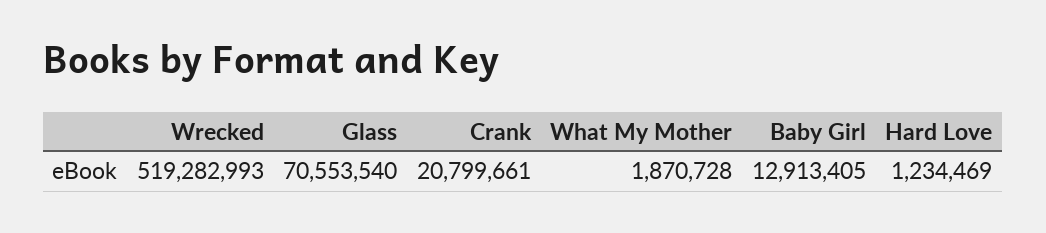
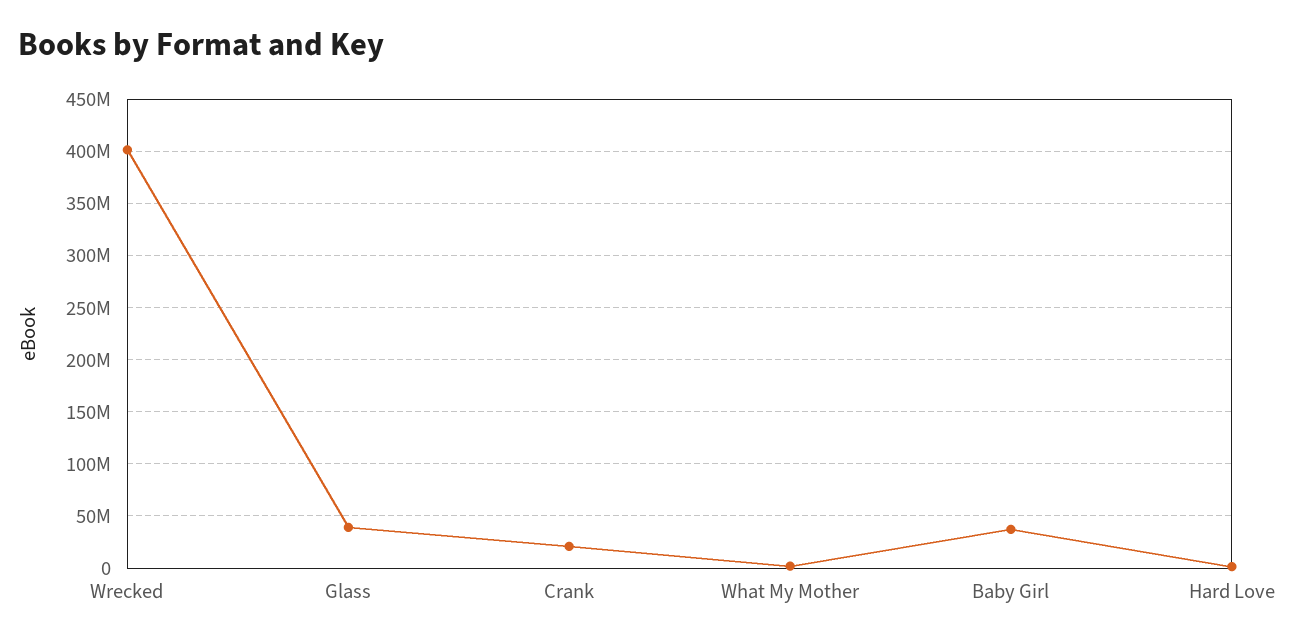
  {
-   "Wrecked": 519282993,
+   "Wrecked": 400000000,
-   "Glass": 70553540,
+   "Glass": 40000000,
    "Crank": 20799661,
    "What My Mother": 1870728,
-   "Baby Girl": 12913405,
+   "Baby Girl": 40000000,
    "Hard Love": 1234469
  }

